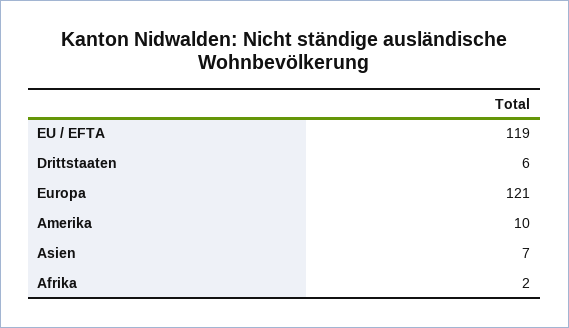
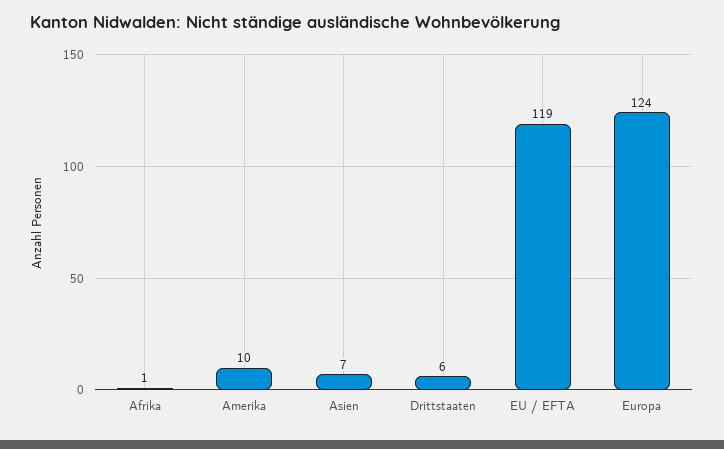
  {
    "EU / EFTA": 119,
    "Drittstaaten": 6,
-   "Europa": 121,
+   "Europa": 124,
    "Amerika": 10,
    "Asien": 7,
-   "Afrika": 2
+   "Afrika": 1
  }

